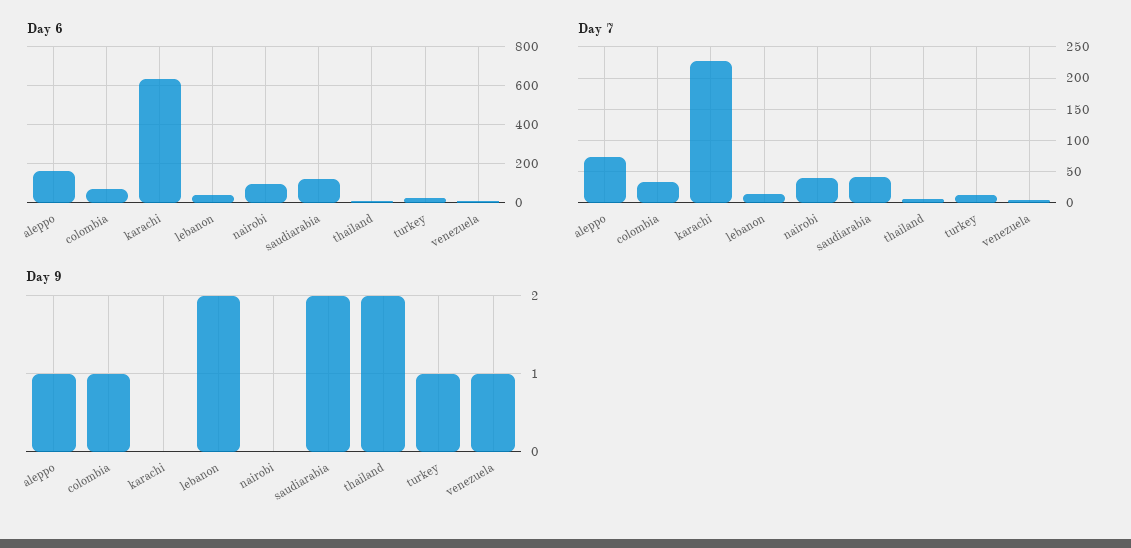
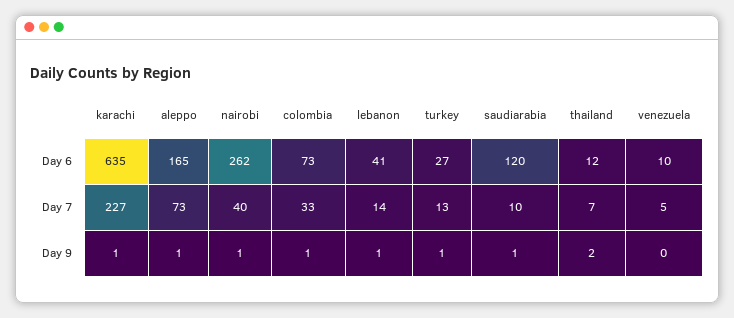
  {
    "Day 6": {
      "aleppo": 165,
      "colombia": 73,
      "karachi": 635,
      "lebanon": 41,
-     "nairobi": 100,
+     "nairobi": 262,
      "saudiarabia": 120,
      "thailand": 12,
      "turkey": 27,
      "venezuela": 10
    },
    "Day 7": {
      "aleppo": 73,
      "colombia": 33,
      "karachi": 227,
      "lebanon": 14,
      "nairobi": 40,
-     "saudiarabia": 40,
+     "saudiarabia": 10,
      "thailand": 7,
      "turkey": 13,
      "venezuela": 5
    },
    "Day 9": {
      "aleppo": 1,
      "colombia": 1,
-     "karachi": 0,
+     "karachi": 1,
-     "lebanon": 2,
+     "lebanon": 1,
-     "nairobi": 0,
+     "nairobi": 1,
-     "saudiarabia": 2,
+     "saudiarabia": 1,
      "thailand": 2,
      "turkey": 1,
-     "venezuela": 1
+     "venezuela": 0
    }
  }

